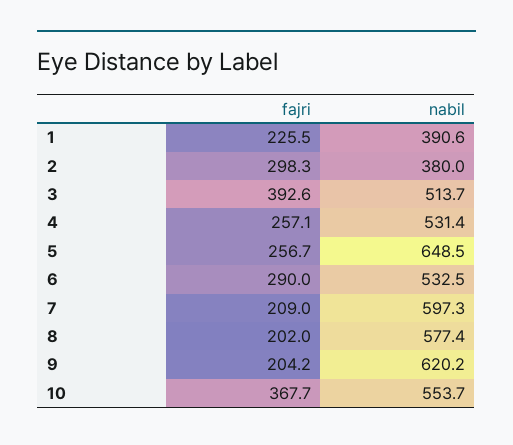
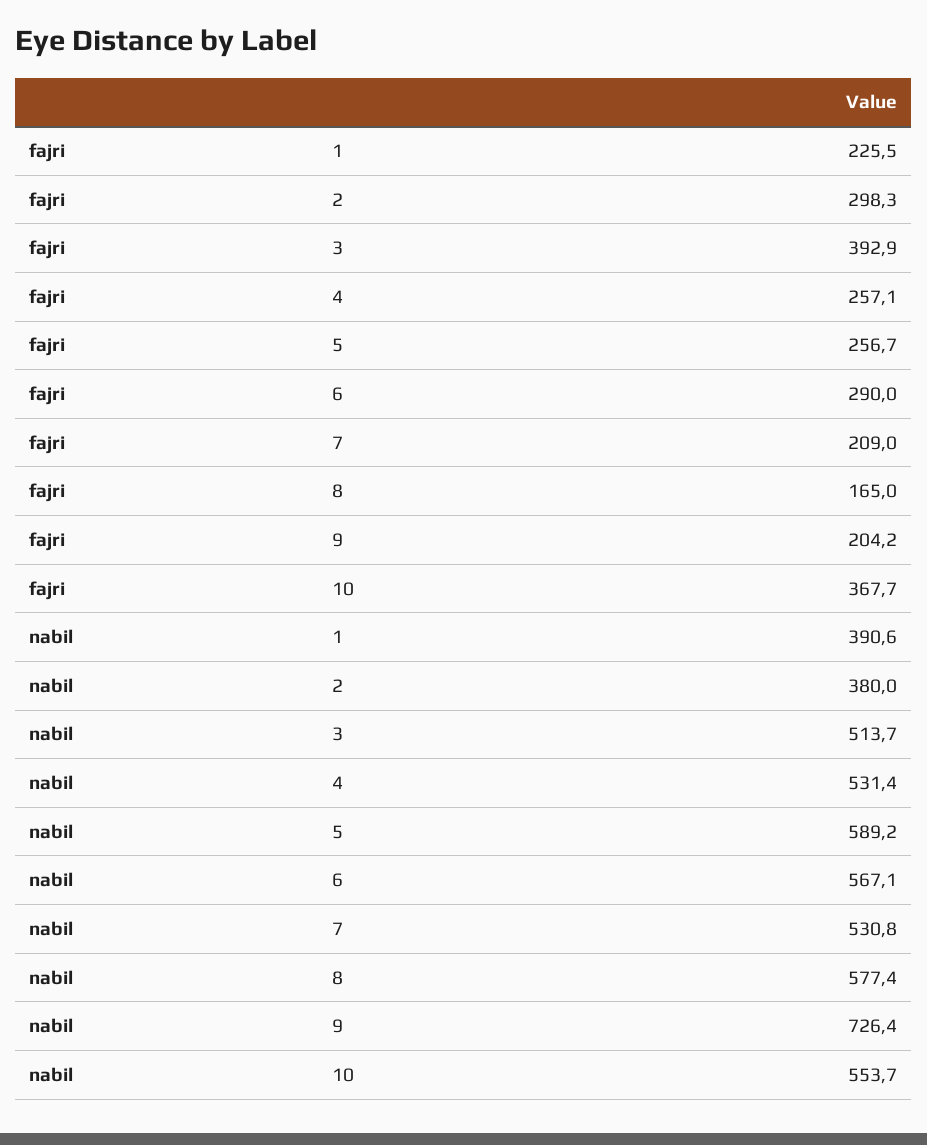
  {
    "fajri": {
      "1": 225.5,
      "2": 298.3,
-     "3": 392.6,
+     "3": 392.9,
      "4": 257.1,
      "5": 256.7,
      "6": 290,
      "7": 209,
-     "8": 202,
+     "8": 165,
      "9": 204.2,
      "10": 367.7
    },
    "nabil": {
      "1": 390.6,
      "2": 380,
      "3": 513.7,
      "4": 531.4,
-     "5": 648.5,
+     "5": 589.2,
-     "6": 532.5,
+     "6": 567.1,
-     "7": 597.3,
+     "7": 530.8,
      "8": 577.4,
-     "9": 620.2,
+     "9": 726.4,
      "10": 553.7
    }
  }

